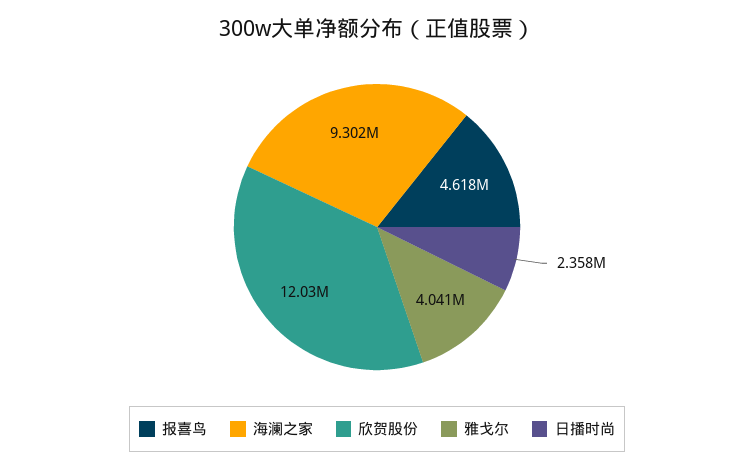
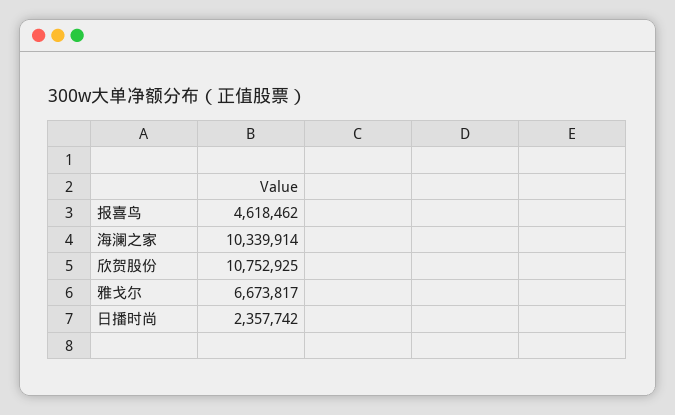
  {
    "报喜鸟": 4618462,
-   "海澜之家": 9302000,
+   "海澜之家": 10339914,
-   "欣贺股份": 12030000,
+   "欣贺股份": 10752925,
-   "雅戈尔": 4041000,
+   "雅戈尔": 6673817,
    "日播时尚": 2357742
  }

